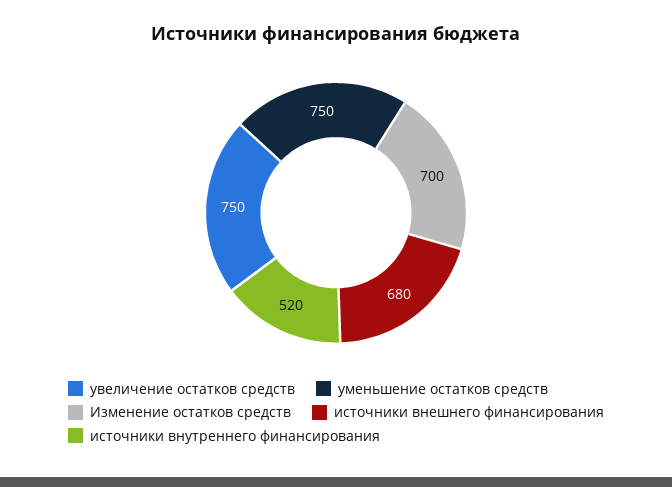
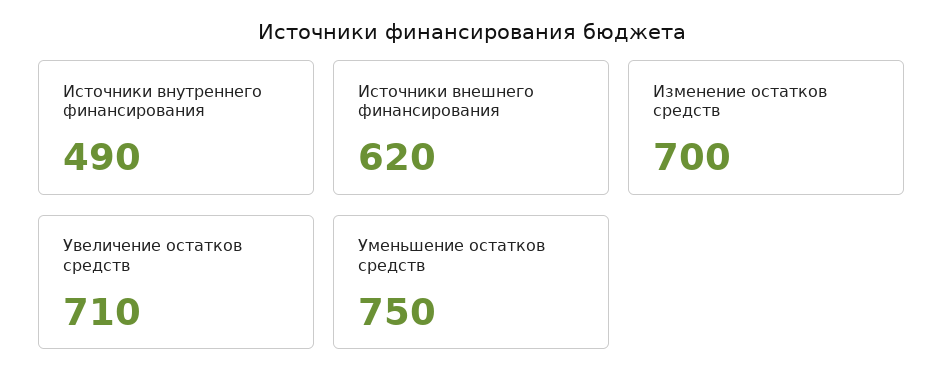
  {
-   "увеличение остатков средств": 750,
+   "увеличение остатков средств": 710,
    "уменьшение остатков средств": 750,
    "Изменение остатков средств": 700,
-   "источники внешнего финансирования": 680,
+   "источники внешнего финансирования": 620,
-   "источники внутреннего финансирования": 520
+   "источники внутреннего финансирования": 490
  }

